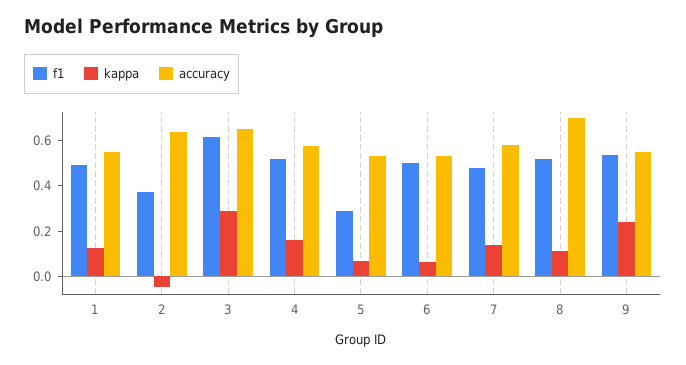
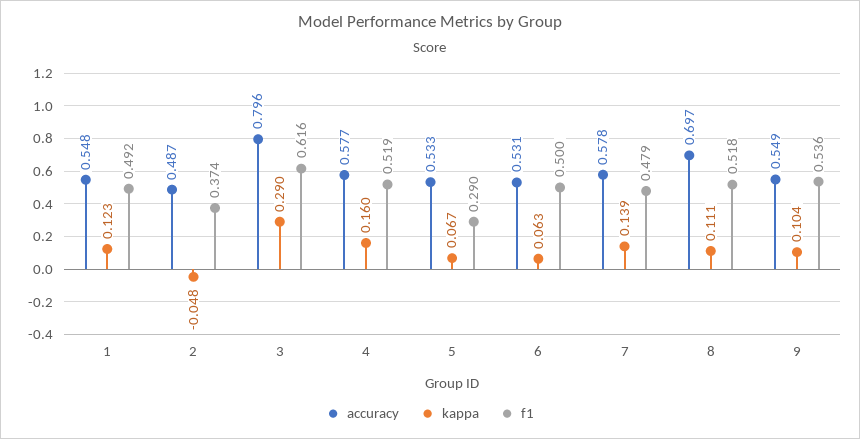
  {
    "f1": {
      "1": 0.492,
      "2": 0.374,
      "3": 0.616,
      "4": 0.519,
      "5": 0.29,
      "6": 0.5,
      "7": 0.479,
      "8": 0.518,
      "9": 0.536
    },
    "kappa": {
      "1": 0.123,
      "2": -0.048,
      "3": 0.29,
      "4": 0.16,
      "5": 0.067,
      "6": 0.063,
      "7": 0.139,
      "8": 0.111,
-     "9": 0.25
+     "9": 0.104
    },
    "accuracy": {
      "1": 0.548,
-     "2": 0.65,
+     "2": 0.487,
-     "3": 0.65,
+     "3": 0.796,
      "4": 0.577,
      "5": 0.533,
      "6": 0.531,
      "7": 0.578,
      "8": 0.697,
      "9": 0.549
    }
  }

